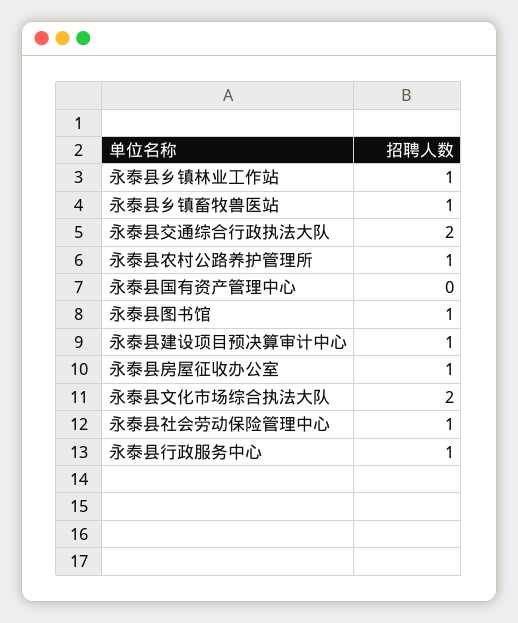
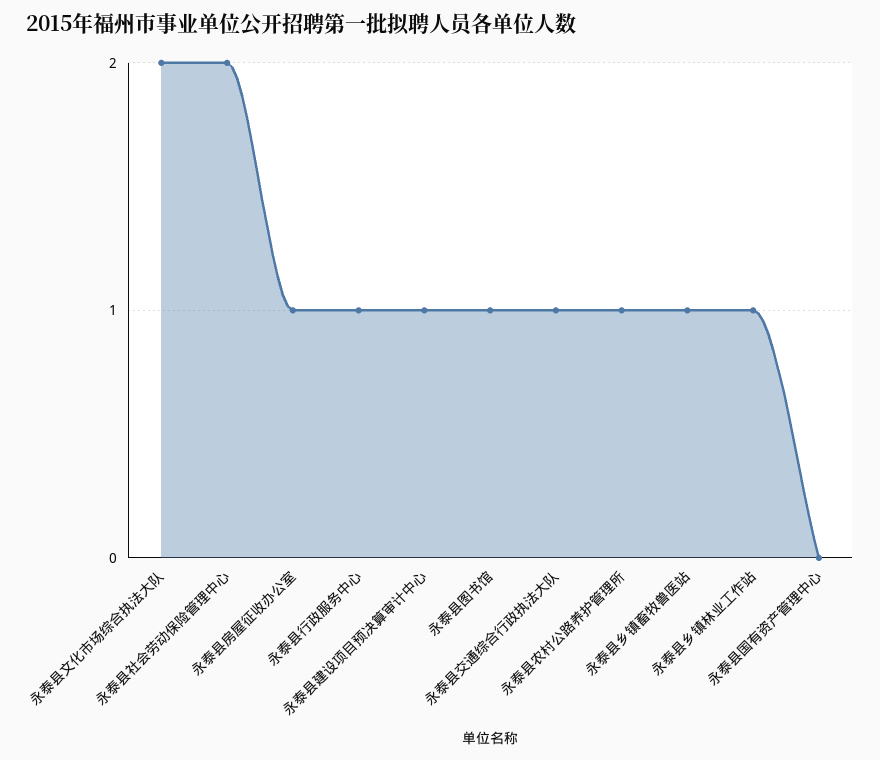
  {
    "永泰县乡镇林业工作站": 1,
    "永泰县乡镇畜牧兽医站": 1,
-   "永泰县交通综合行政执法大队": 2,
+   "永泰县交通综合行政执法大队": 1,
    "永泰县农村公路养护管理所": 1,
    "永泰县国有资产管理中心": 0,
    "永泰县图书馆": 1,
    "永泰县建设项目预决算审计中心": 1,
    "永泰县房屋征收办公室": 1,
    "永泰县文化市场综合执法大队": 2,
-   "永泰县社会劳动保险管理中心": 1,
+   "永泰县社会劳动保险管理中心": 2,
    "永泰县行政服务中心": 1
  }

